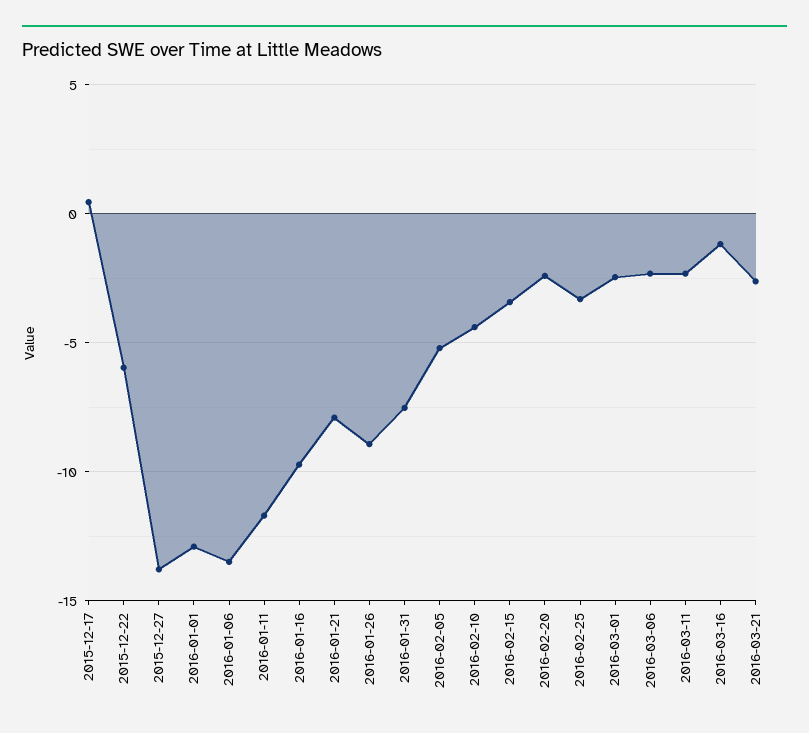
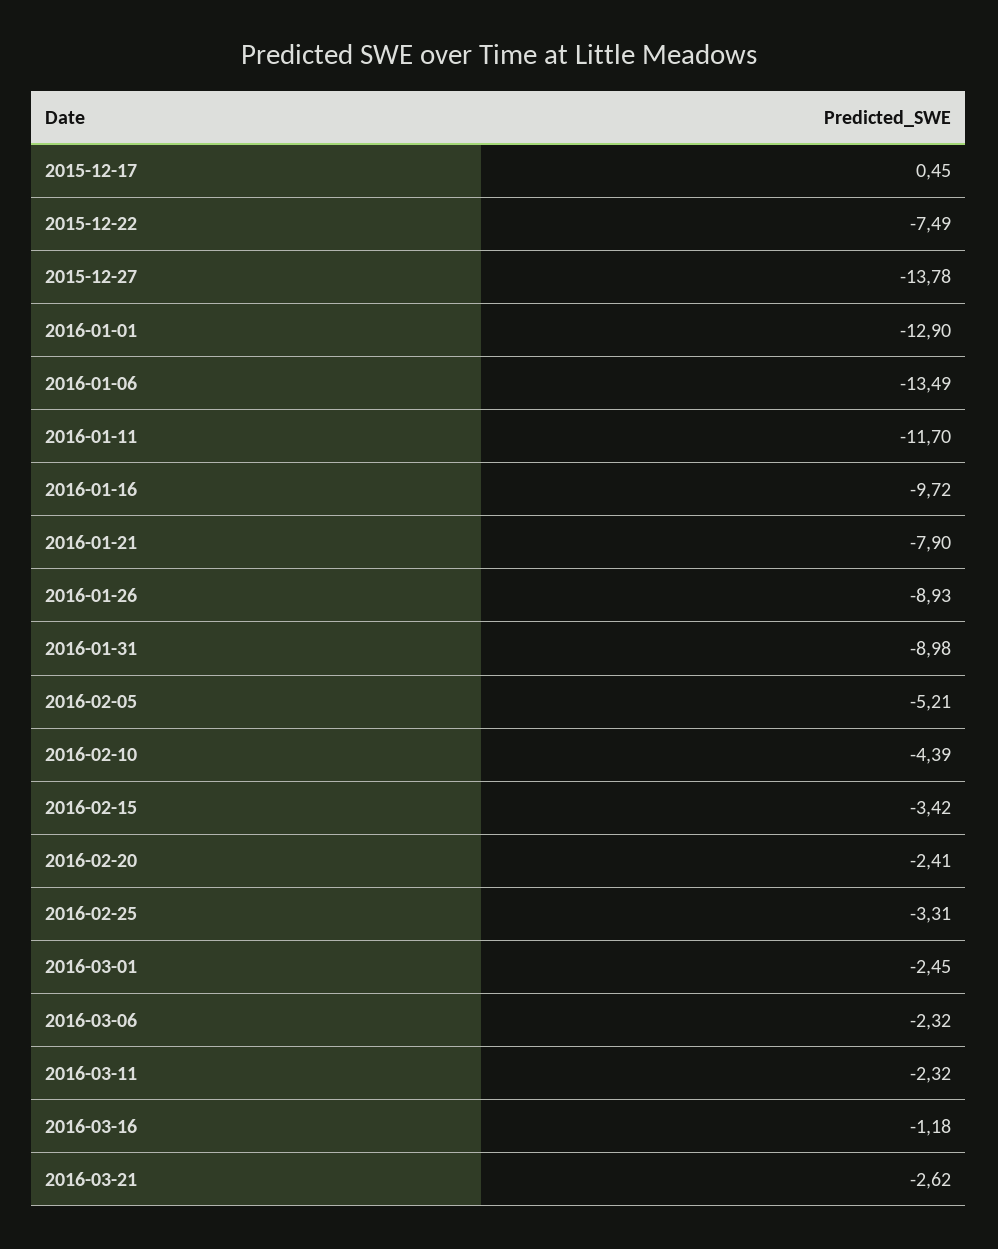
  {
    "2015-12-17": 0.45,
-   "2015-12-22": -6,
+   "2015-12-22": -7.49,
    "2015-12-27": -13.78,
    "2016-01-01": -12.9,
    "2016-01-06": -13.49,
    "2016-01-11": -11.7,
    "2016-01-16": -9.72,
    "2016-01-21": -7.9,
    "2016-01-26": -8.93,
-   "2016-01-31": -7.5,
+   "2016-01-31": -8.98,
    "2016-02-05": -5.21,
    "2016-02-10": -4.39,
    "2016-02-15": -3.42,
    "2016-02-20": -2.41,
    "2016-02-25": -3.31,
    "2016-03-01": -2.45,
    "2016-03-06": -2.32,
    "2016-03-11": -2.32,
    "2016-03-16": -1.18,
    "2016-03-21": -2.62
  }

